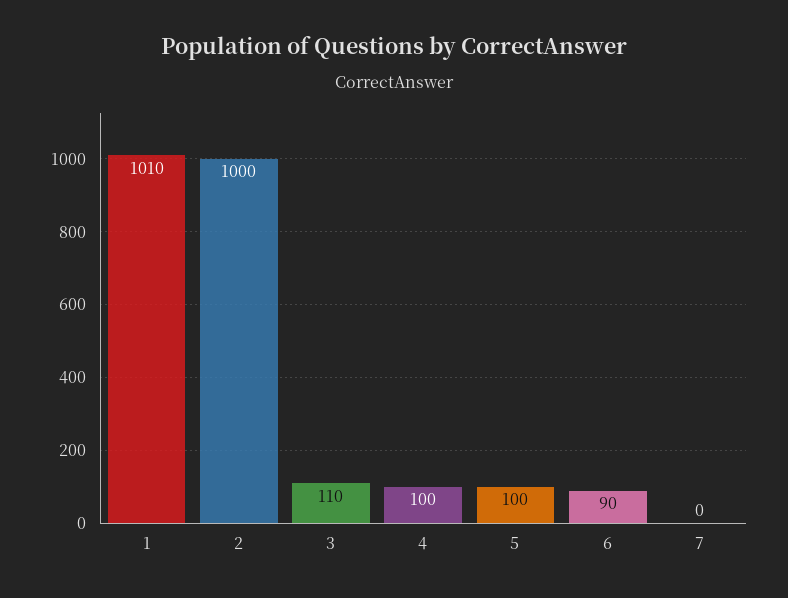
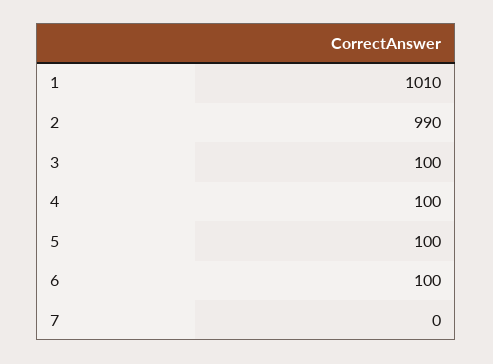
  {
    "1": 1010,
-   "2": 1000,
+   "2": 990,
-   "3": 110,
+   "3": 100,
    "4": 100,
    "5": 100,
-   "6": 90,
+   "6": 100,
    "7": 0
  }

